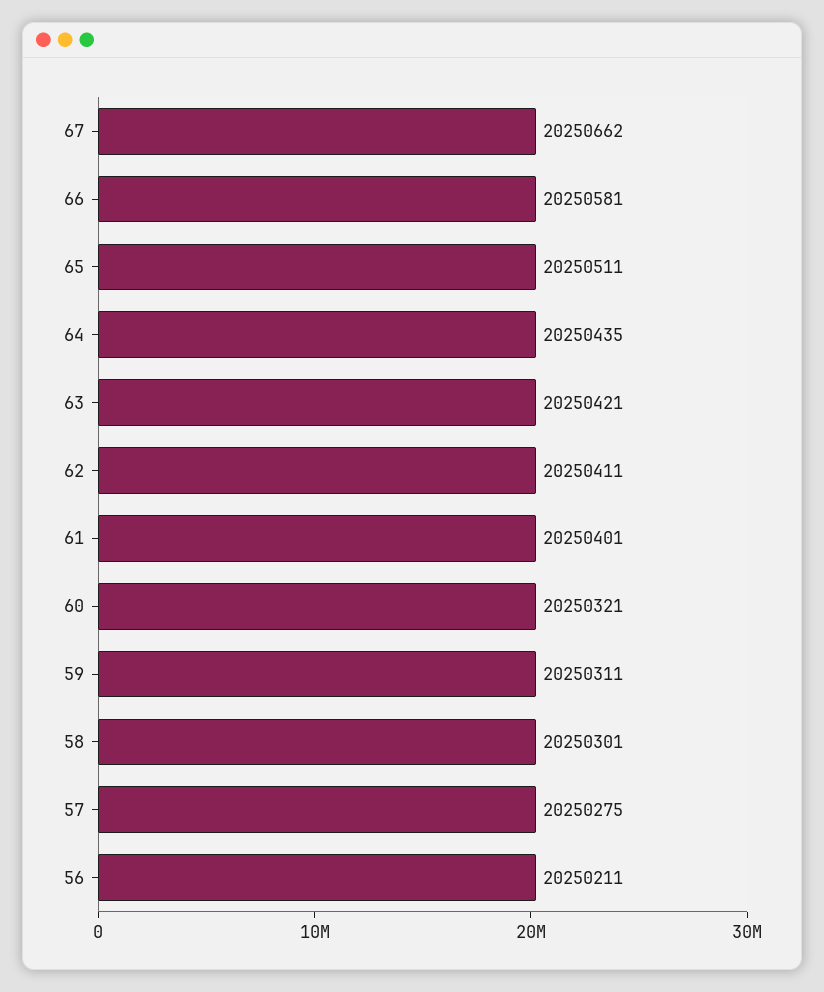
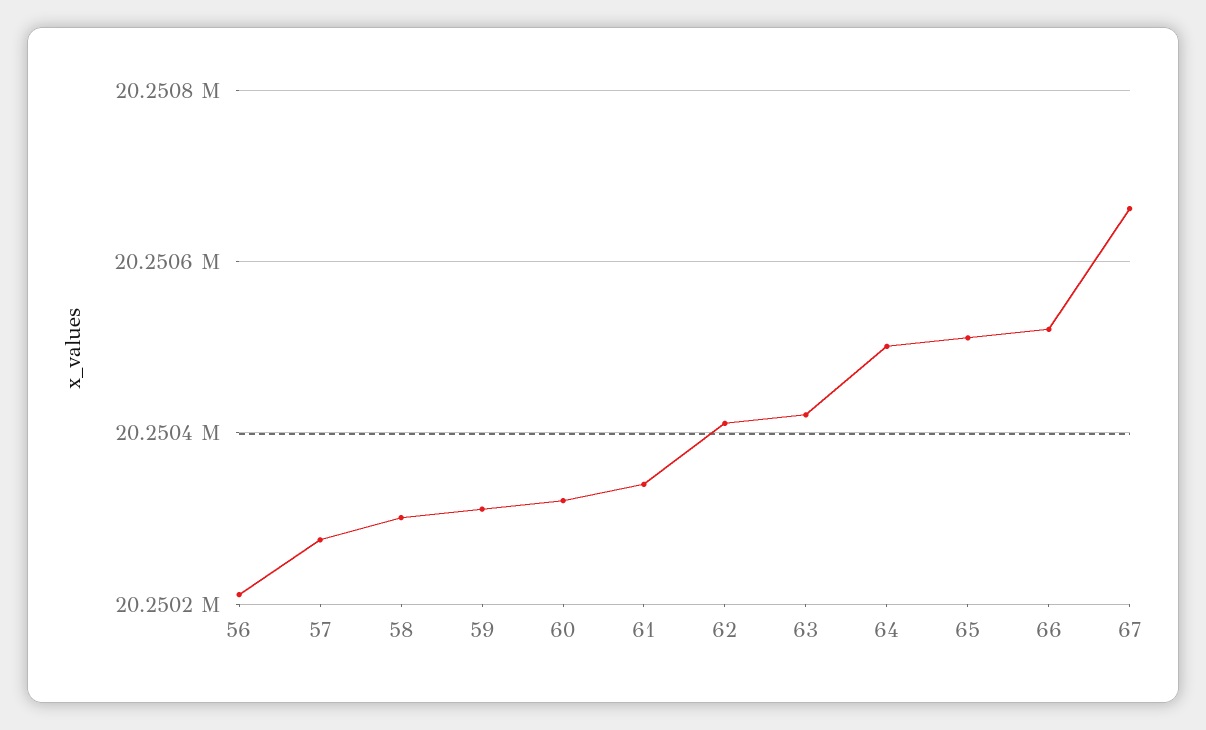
  {
    "67": 20250662,
-   "66": 20250581,
+   "66": 20250520,
    "65": 20250511,
-   "64": 20250435,
+   "64": 20250500,
    "63": 20250421,
    "62": 20250411,
-   "61": 20250401,
+   "61": 20250340,
    "60": 20250321,
    "59": 20250311,
    "58": 20250301,
    "57": 20250275,
    "56": 20250211
  }

